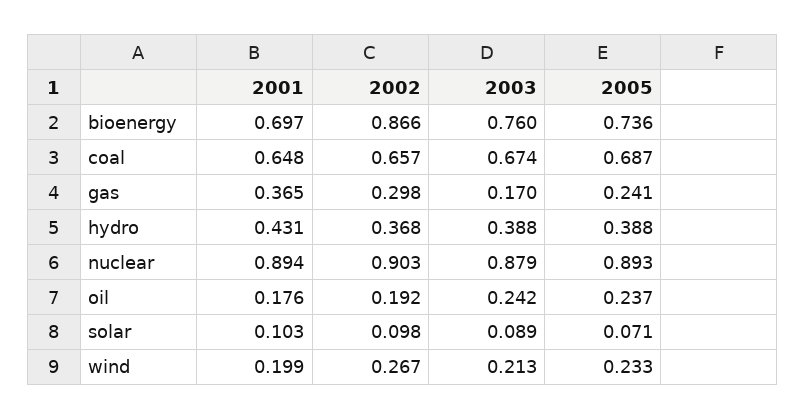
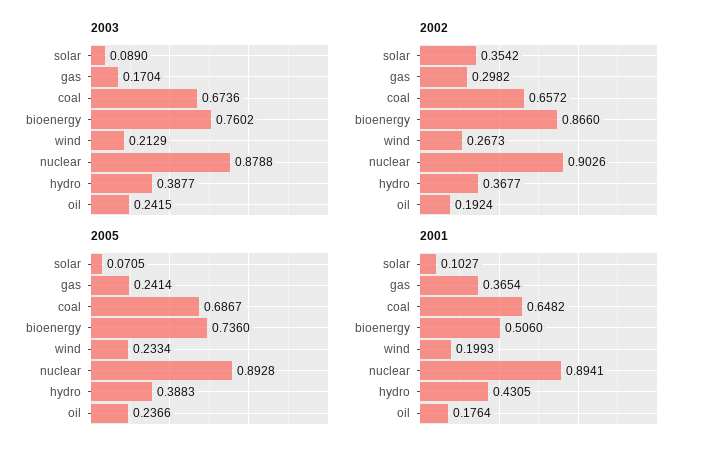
  {
    "2001": {
-     "bioenergy": 0.697,
+     "bioenergy": 0.506,
      "coal": 0.6482,
      "gas": 0.3654,
      "hydro": 0.4305,
      "nuclear": 0.8941,
      "oil": 0.1764,
      "solar": 0.1027,
      "wind": 0.1993
    },
    "2002": {
      "bioenergy": 0.866,
      "coal": 0.6572,
      "gas": 0.2982,
      "hydro": 0.3677,
      "nuclear": 0.9026,
      "oil": 0.1924,
-     "solar": 0.098,
+     "solar": 0.3542,
      "wind": 0.2673
    },
    "2003": {
      "bioenergy": 0.7602,
      "coal": 0.6736,
      "gas": 0.1704,
      "hydro": 0.3877,
      "nuclear": 0.8788,
      "oil": 0.2415,
      "solar": 0.089,
      "wind": 0.2129
    },
    "2005": {
      "bioenergy": 0.736,
      "coal": 0.6867,
      "gas": 0.2414,
      "hydro": 0.3883,
      "nuclear": 0.8928,
      "oil": 0.2366,
      "solar": 0.0705,
      "wind": 0.2334
    }
  }

